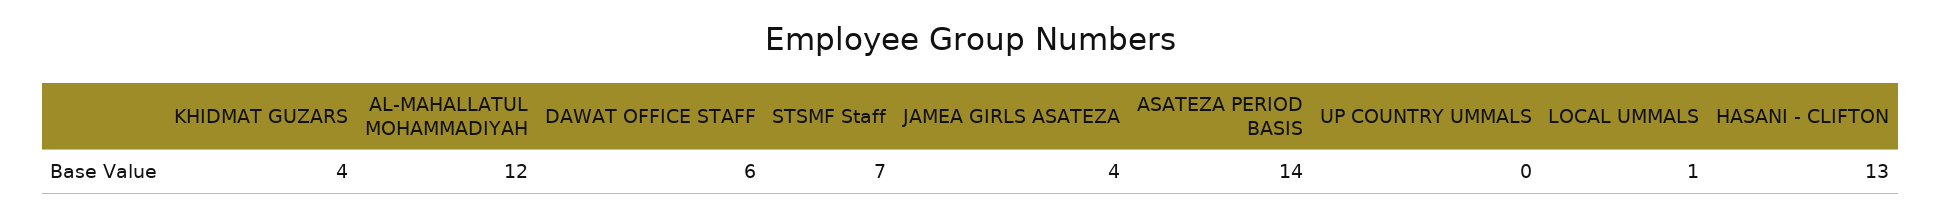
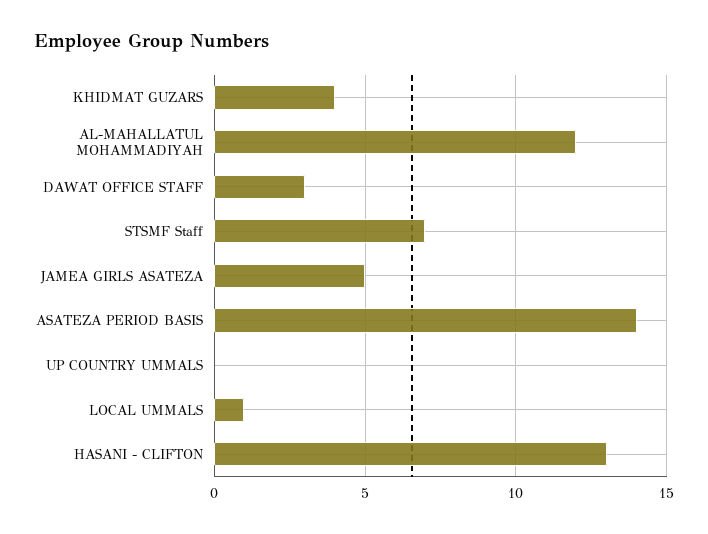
  {
    "KHIDMAT GUZARS": 4,
    "AL-MAHALLATUL MOHAMMADIYAH": 12,
-   "DAWAT OFFICE STAFF": 6,
+   "DAWAT OFFICE STAFF": 3,
    "STSMF Staff": 7,
-   "JAMEA GIRLS ASATEZA": 4,
+   "JAMEA GIRLS ASATEZA": 5,
    "ASATEZA PERIOD BASIS": 14,
    "UP COUNTRY UMMALS": 0,
    "LOCAL UMMALS": 1,
    "HASANI - CLIFTON": 13
  }

